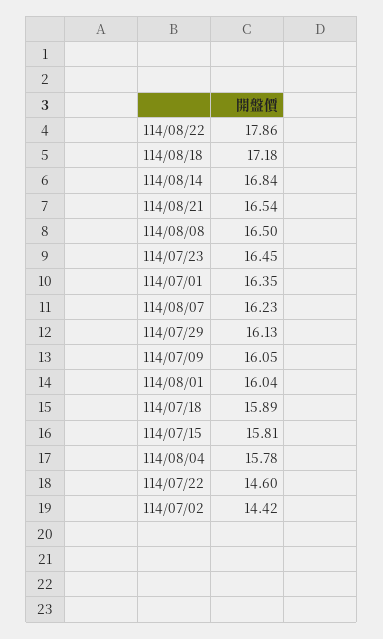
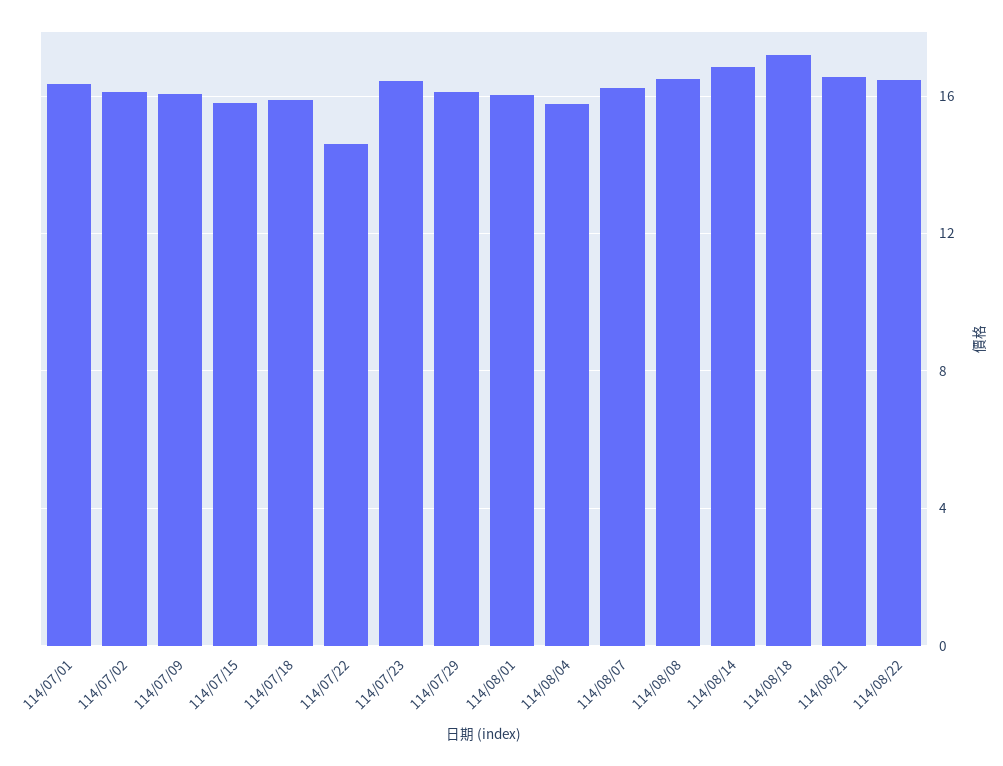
  {
-   "114/08/22": 17.86,
+   "114/08/22": 16.5,
    "114/08/18": 17.18,
    "114/08/14": 16.84,
    "114/08/21": 16.54,
    "114/08/08": 16.5,
    "114/07/23": 16.45,
    "114/07/01": 16.35,
    "114/08/07": 16.23,
    "114/07/29": 16.13,
    "114/07/09": 16.05,
    "114/08/01": 16.04,
    "114/07/18": 15.89,
    "114/07/15": 15.81,
    "114/08/04": 15.78,
    "114/07/22": 14.6,
-   "114/07/02": 14.42
+   "114/07/02": 16
  }

